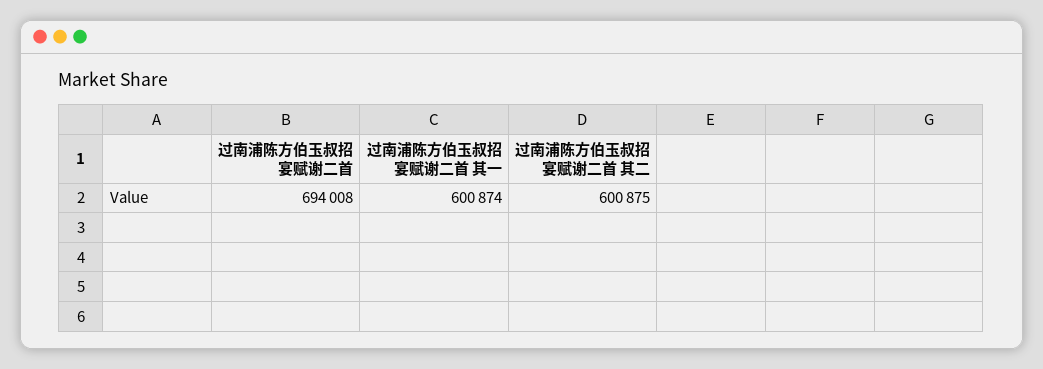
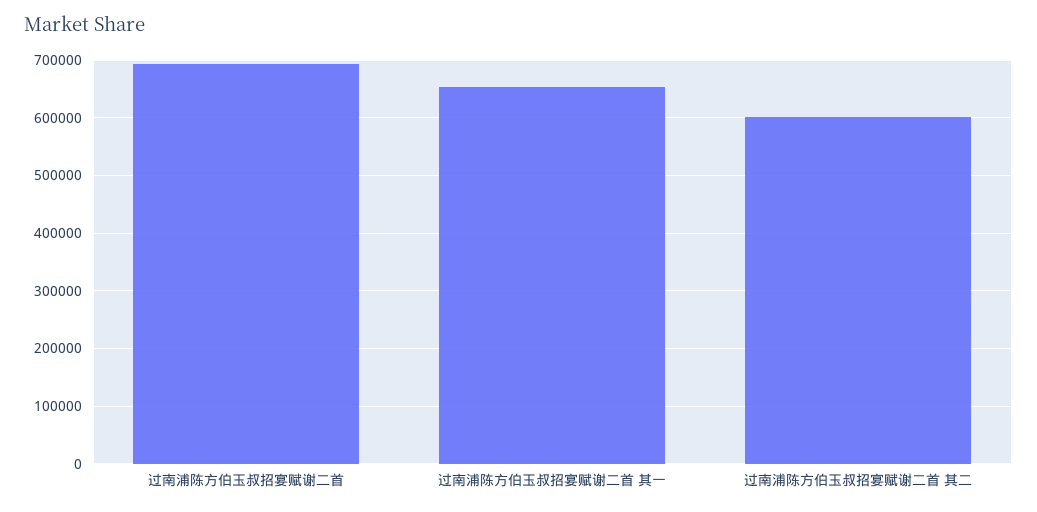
  {
    "过南浦陈方伯玉叔招宴赋谢二首": 694008,
-   "过南浦陈方伯玉叔招宴赋谢二首 其一": 600874,
+   "过南浦陈方伯玉叔招宴赋谢二首 其一": 660000,
    "过南浦陈方伯玉叔招宴赋谢二首 其二": 600875
  }

